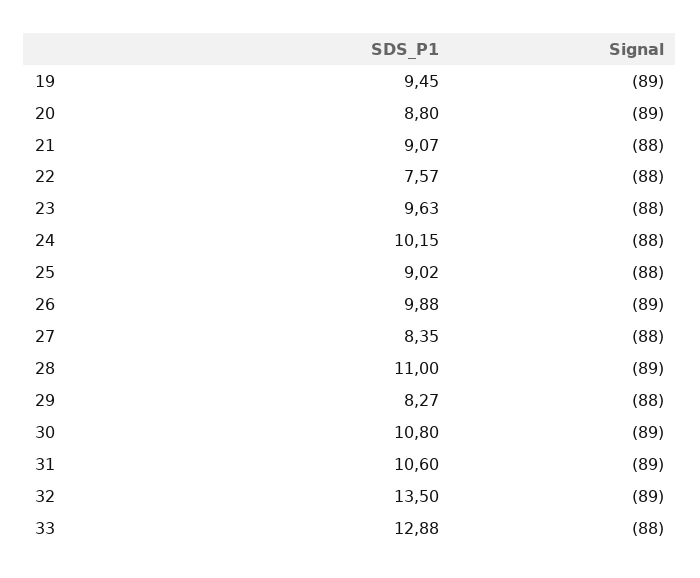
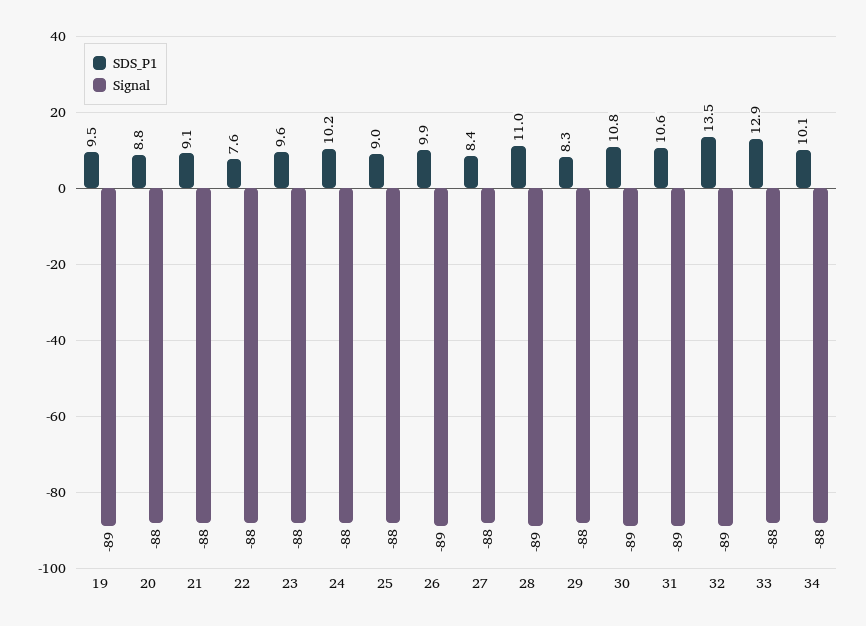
  {
    "SDS_P1": {
      "19": 9.45,
      "20": 8.8,
      "21": 9.07,
      "22": 7.57,
      "23": 9.63,
      "24": 10.15,
      "25": 9.02,
      "26": 9.88,
      "27": 8.35,
      "28": 11,
      "29": 8.27,
      "30": 10.8,
      "31": 10.6,
      "32": 13.5,
-     "33": 12.88
+     "33": 12.88,
+     "34": 10.1
    },
    "Signal": {
      "19": -89,
-     "20": -89,
+     "20": -88,
      "21": -88,
      "22": -88,
      "23": -88,
      "24": -88,
      "25": -88,
      "26": -89,
      "27": -88,
      "28": -89,
      "29": -88,
      "30": -89,
      "31": -89,
      "32": -89,
-     "33": -88
+     "33": -88,
+     "34": -88
    }
  }

